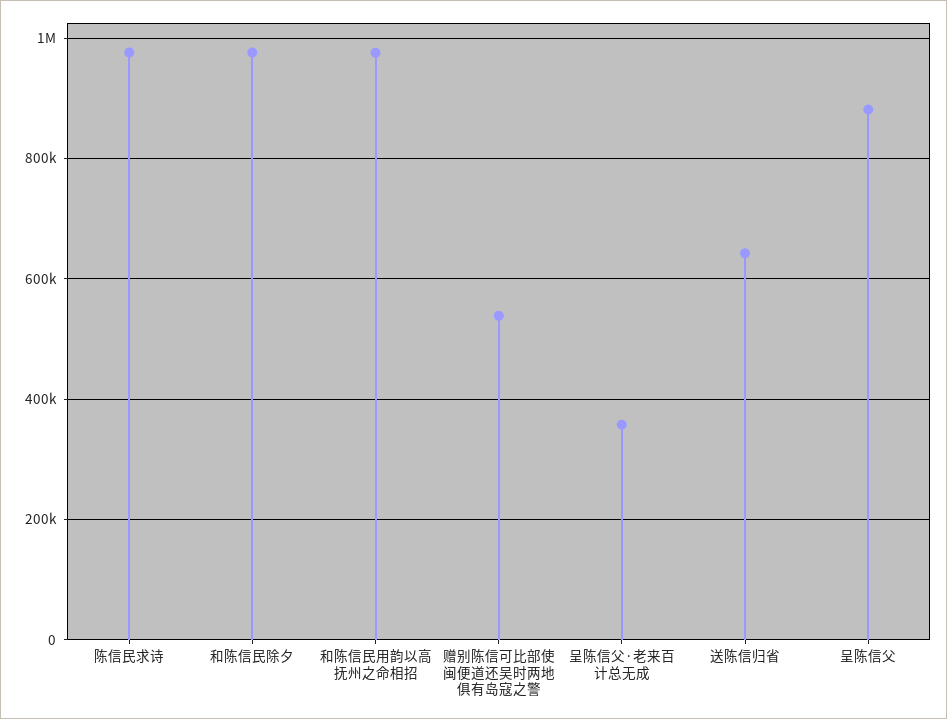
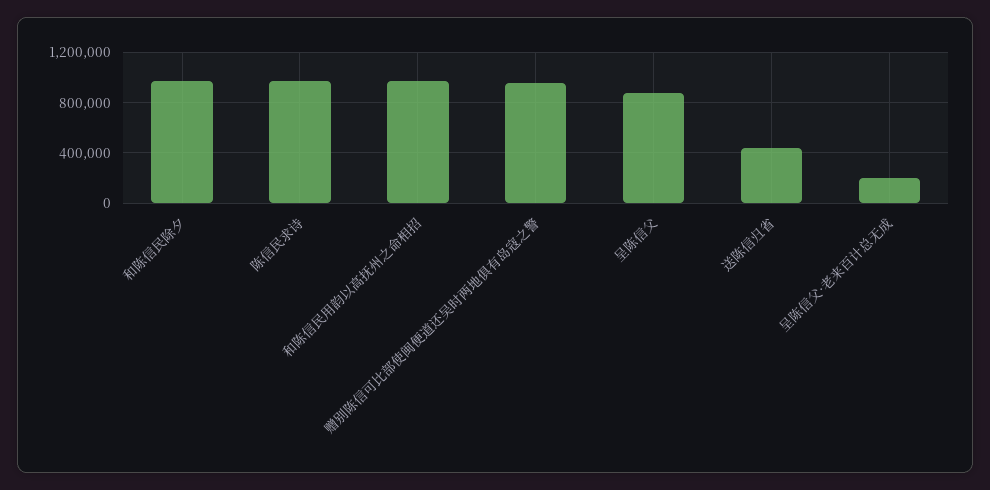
  {
    "陈信民求诗": 980000,
    "和陈信民除夕": 980000,
    "和陈信民用韵以高抚州之命相招": 980000,
-   "赠别陈信可比部使闽便道还吴时两地俱有岛寇之警": 540000,
+   "赠别陈信可比部使闽便道还吴时两地俱有岛寇之警": 950000,
-   "呈陈信父·老来百计总无成": 360000,
+   "呈陈信父·老来百计总无成": 200000,
-   "送陈信归省": 640000,
+   "送陈信归省": 450000,
    "呈陈信父": 880000
  }

